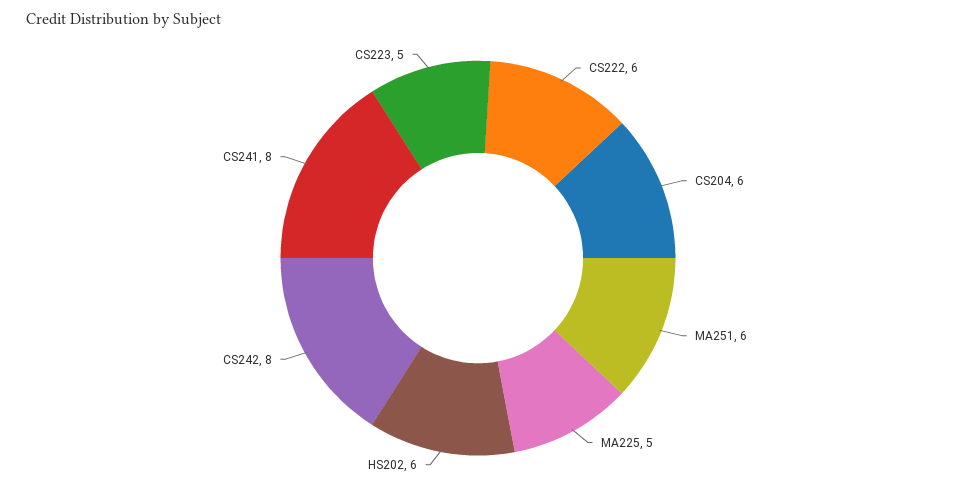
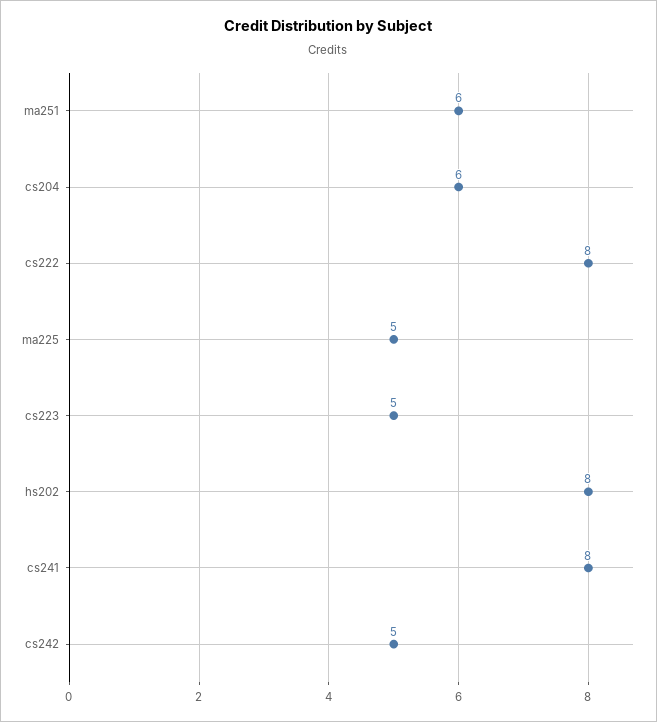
  {
-   "CS222": 6,
+   "CS222": 8,
    "CS204": 6,
    "MA251": 6,
    "MA225": 5,
-   "HS202": 6,
+   "HS202": 8,
-   "CS242": 8,
+   "CS242": 5,
    "CS241": 8,
    "CS223": 5
  }

